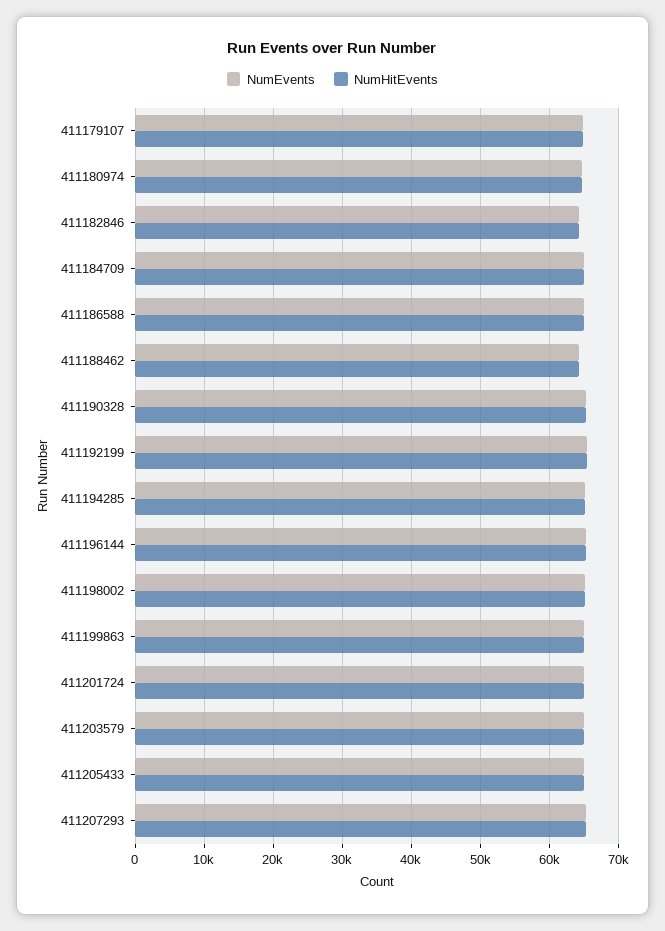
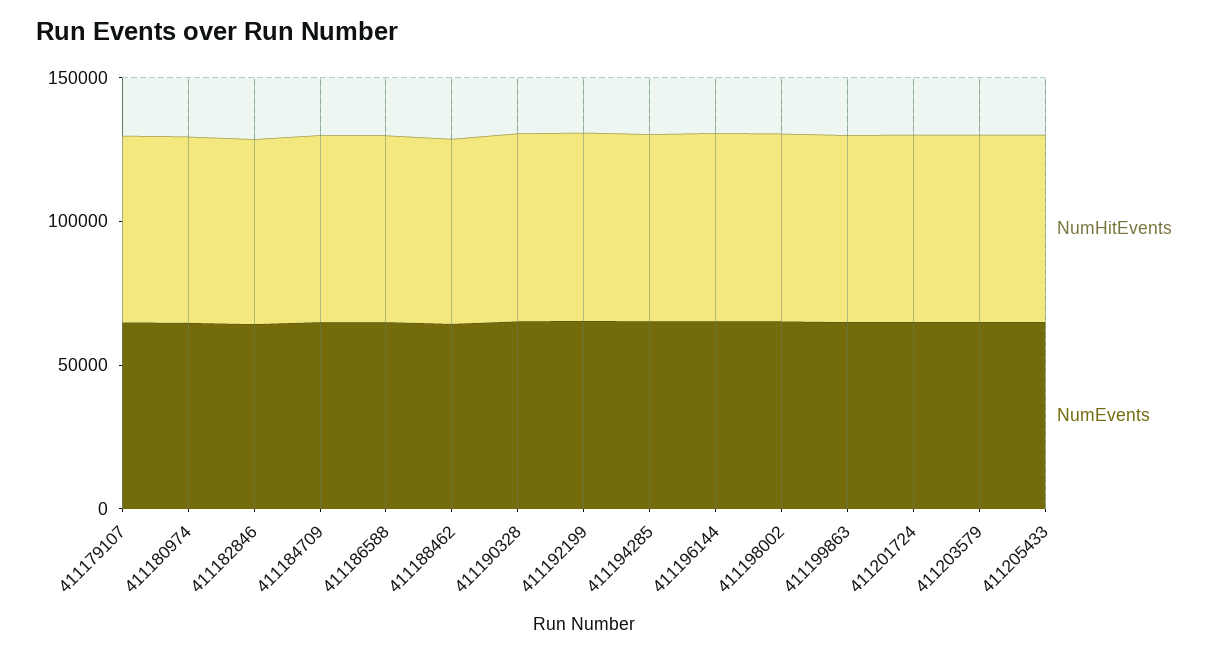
  {
    "NumEvents": {
      "411179107": 65000,
      "411180974": 65000,
      "411182846": 64000,
      "411184709": 65000,
      "411186588": 65000,
      "411188462": 64000,
      "411190328": 65000,
      "411192199": 65000,
      "411194285": 65000,
      "411196144": 65000,
      "411198002": 65000,
      "411199863": 65000,
      "411201724": 65000,
      "411203579": 65000,
-     "411205433": 65000,
+     "411205433": 65000
-     "411207293": 65000
    },
    "NumHitEvents": {
      "411179107": 65000,
      "411180974": 65000,
      "411182846": 64000,
      "411184709": 65000,
      "411186588": 65000,
      "411188462": 64000,
      "411190328": 65000,
      "411192199": 65000,
      "411194285": 65000,
      "411196144": 65000,
      "411198002": 65000,
      "411199863": 65000,
      "411201724": 65000,
      "411203579": 65000,
-     "411205433": 65000,
+     "411205433": 65000
-     "411207293": 65000
    }
  }

